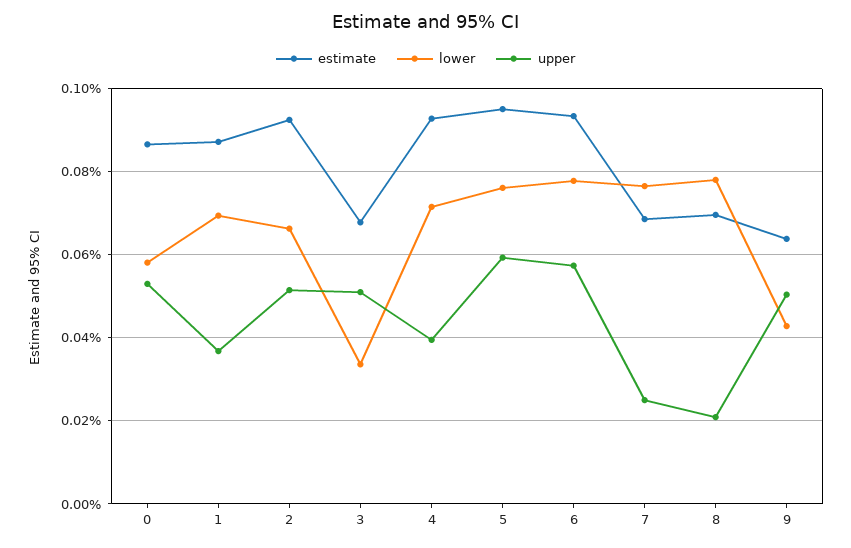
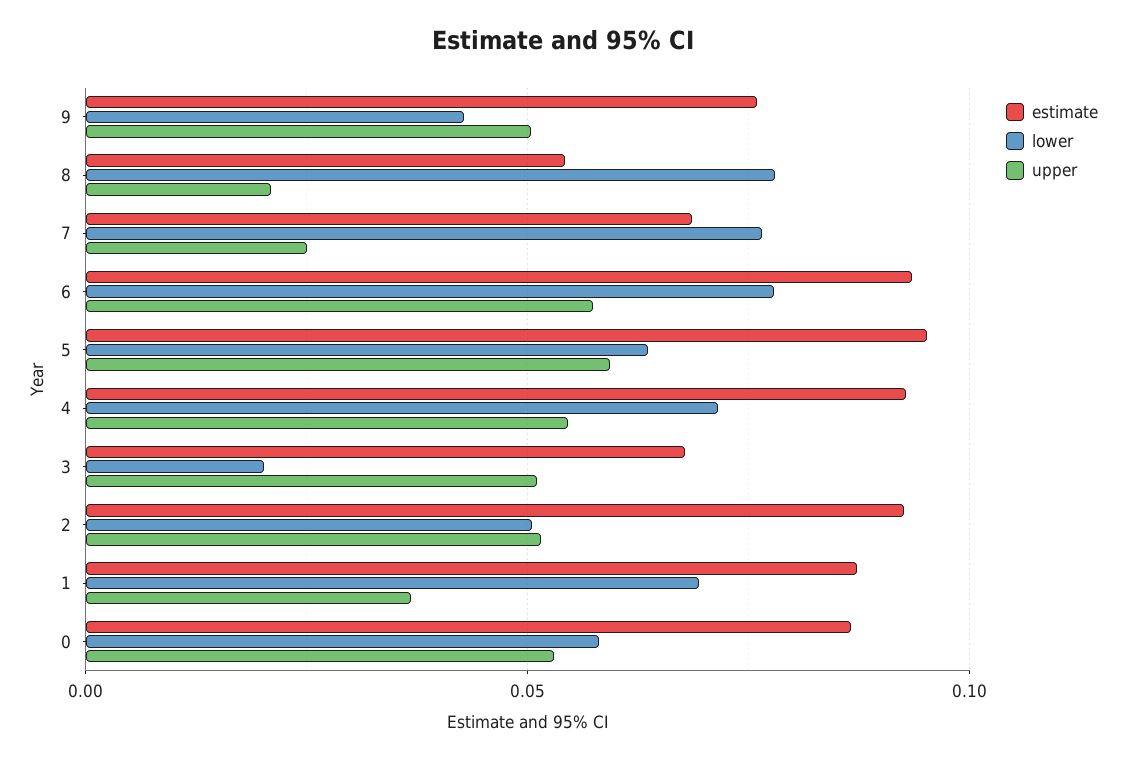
  {
    "estimate": {
      "0": 0.086,
      "1": 0.088,
      "2": 0.092,
      "3": 0.068,
      "4": 0.092,
      "5": 0.096,
      "6": 0.094,
      "7": 0.068,
-     "8": 0.07,
+     "8": 0.055,
-     "9": 0.064
+     "9": 0.075
    },
    "lower": {
      "0": 0.058,
      "1": 0.07,
-     "2": 0.066,
+     "2": 0.05,
-     "3": 0.034,
+     "3": 0.02,
      "4": 0.072,
-     "5": 0.076,
+     "5": 0.065,
      "6": 0.078,
      "7": 0.076,
      "8": 0.078,
      "9": 0.042
    },
    "upper": {
      "0": 0.054,
      "1": 0.036,
      "2": 0.052,
      "3": 0.052,
-     "4": 0.04,
+     "4": 0.055,
      "5": 0.06,
      "6": 0.058,
      "7": 0.026,
      "8": 0.02,
      "9": 0.05
    }
  }

